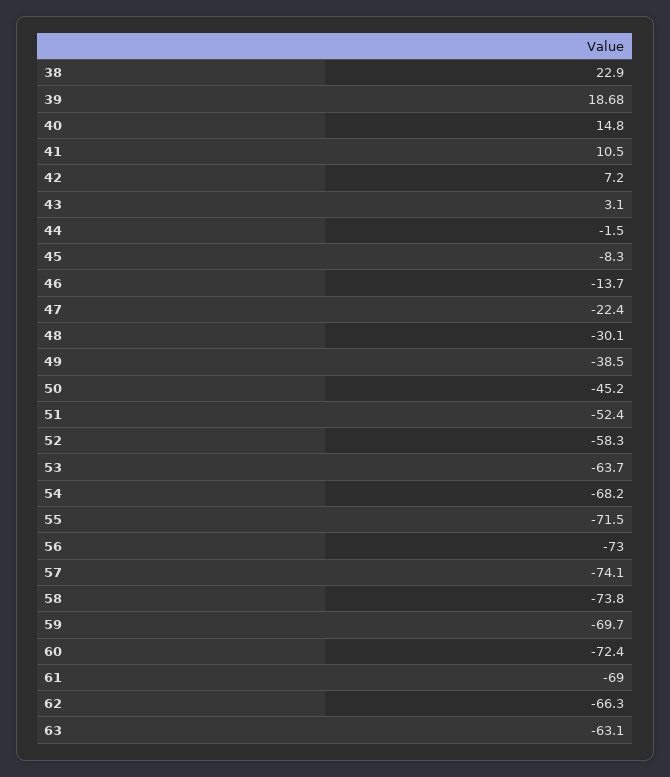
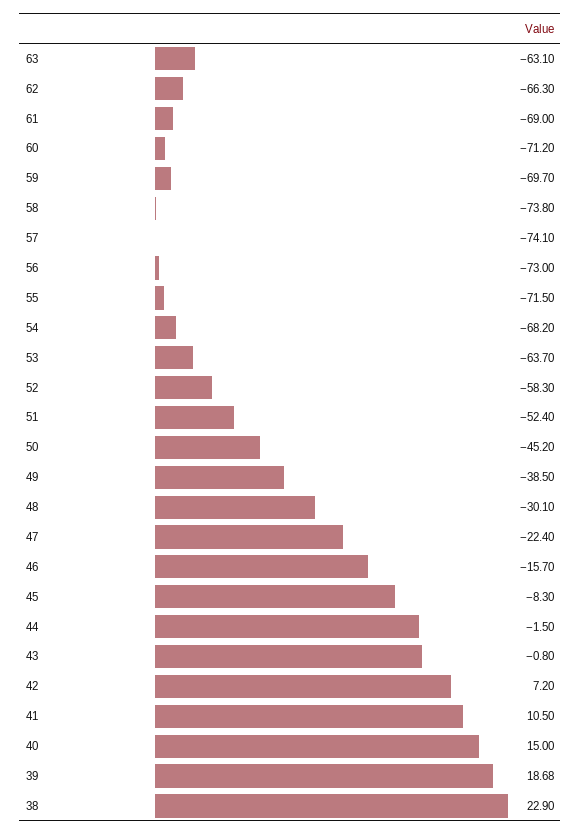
  {
    "38": 22.9,
    "39": 18.68,
-   "40": 14.8,
+   "40": 15,
    "41": 10.5,
    "42": 7.2,
-   "43": 3.1,
+   "43": -0.8,
    "44": -1.5,
    "45": -8.3,
-   "46": -13.7,
+   "46": -15.7,
    "47": -22.4,
    "48": -30.1,
    "49": -38.5,
    "50": -45.2,
    "51": -52.4,
    "52": -58.3,
    "53": -63.7,
    "54": -68.2,
    "55": -71.5,
    "56": -73,
    "57": -74.1,
    "58": -73.8,
    "59": -69.7,
-   "60": -72.4,
+   "60": -71.2,
    "61": -69,
    "62": -66.3,
    "63": -63.1
  }

